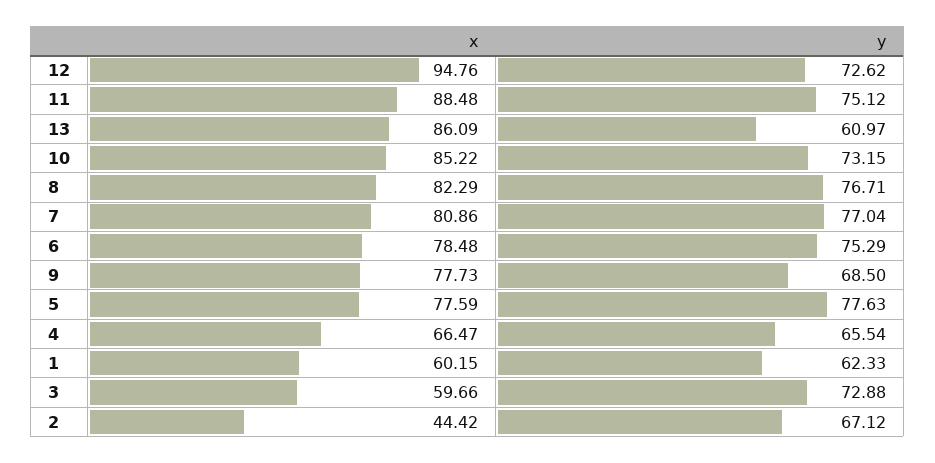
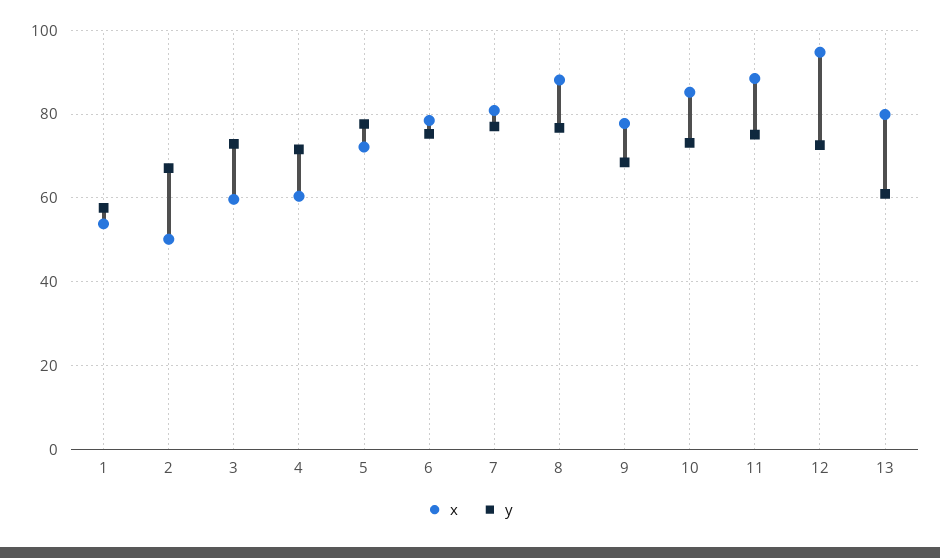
  {
    "x": {
      "12": 94.76,
      "11": 88.48,
-     "13": 86.09,
+     "13": 80,
      "10": 85.22,
-     "8": 82.29,
+     "8": 88,
      "7": 80.86,
      "6": 78.48,
      "9": 77.73,
-     "5": 77.59,
+     "5": 72,
-     "4": 66.47,
+     "4": 60,
-     "1": 60.15,
+     "1": 54,
      "3": 59.66,
-     "2": 44.42
+     "2": 50
    },
    "y": {
      "12": 72.62,
      "11": 75.12,
      "13": 60.97,
      "10": 73.15,
      "8": 76.71,
      "7": 77.04,
      "6": 75.29,
      "9": 68.5,
      "5": 77.63,
-     "4": 65.54,
+     "4": 72,
-     "1": 62.33,
+     "1": 58,
      "3": 72.88,
      "2": 67.12
    }
  }

